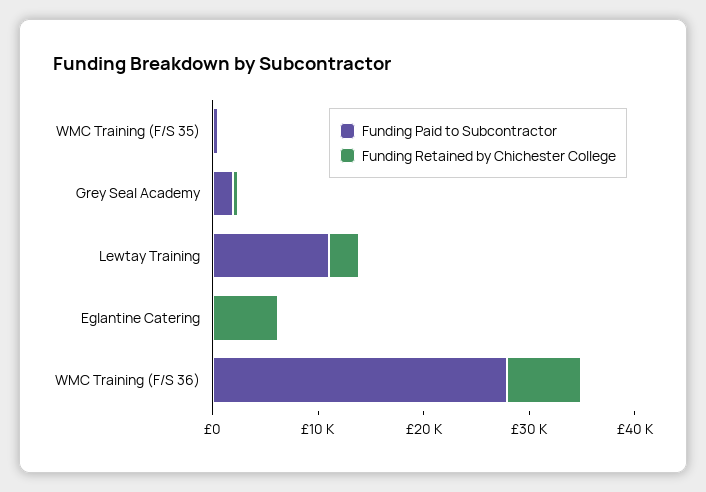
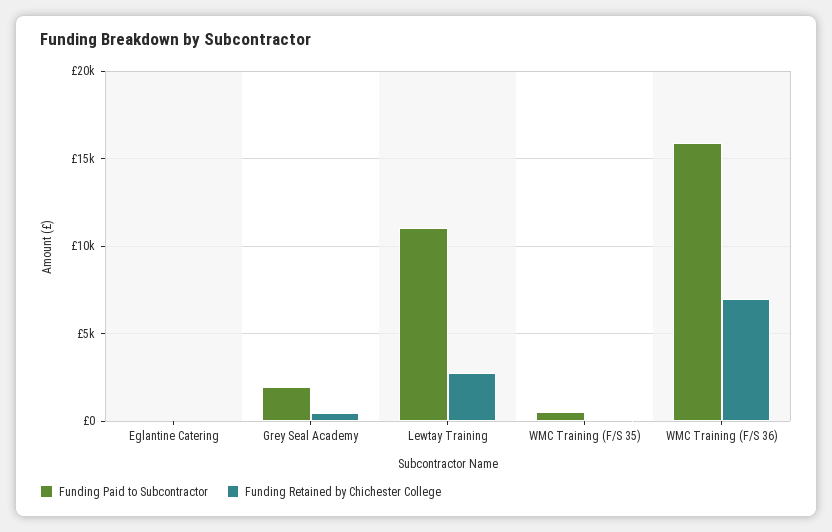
  {
    "Funding Paid to Subcontractor": {
      "WMC Training (F/S 35)": 500,
      "Grey Seal Academy": 2000,
      "Lewtay Training": 11000,
      "Eglantine Catering": 0,
-     "WMC Training (F/S 36)": 28000
+     "WMC Training (F/S 36)": 16000
    },
    "Funding Retained by Chichester College": {
      "WMC Training (F/S 35)": 0,
      "Grey Seal Academy": 500,
      "Lewtay Training": 3000,
-     "Eglantine Catering": 6000,
+     "Eglantine Catering": 0,
      "WMC Training (F/S 36)": 7000
    }
  }

